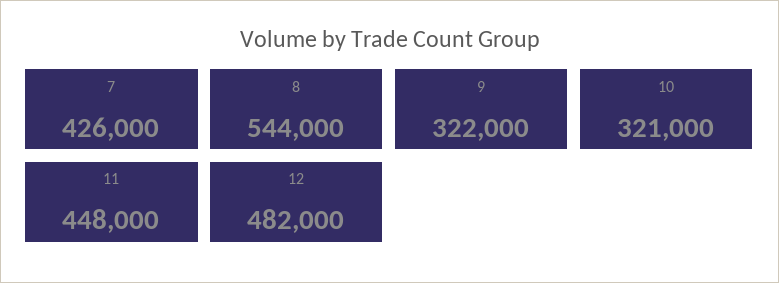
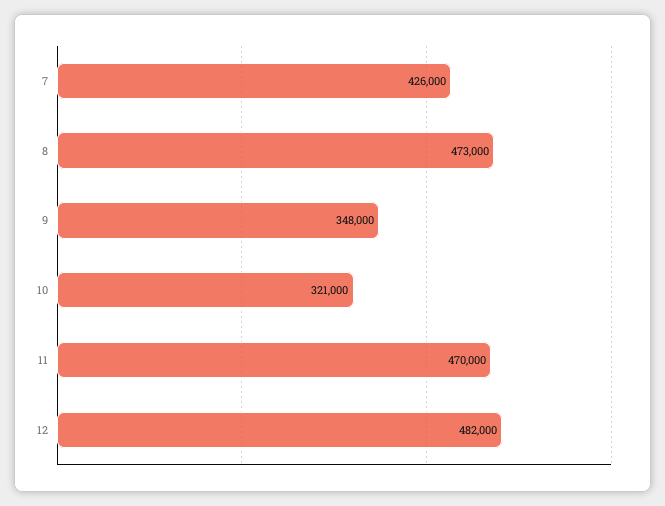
  {
    "7": 426000,
-   "8": 544000,
+   "8": 473000,
-   "9": 322000,
+   "9": 348000,
    "10": 321000,
-   "11": 448000,
+   "11": 470000,
    "12": 482000
  }

